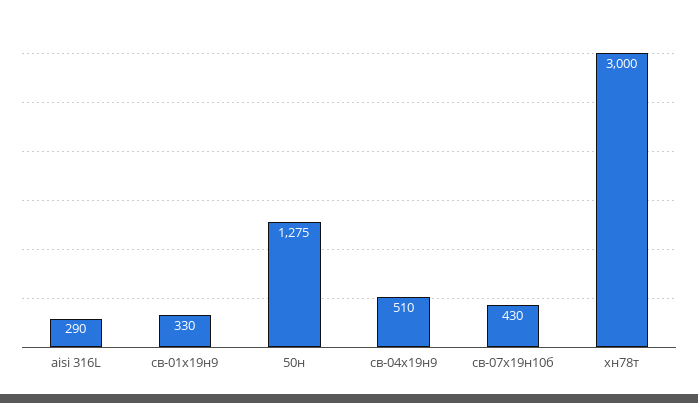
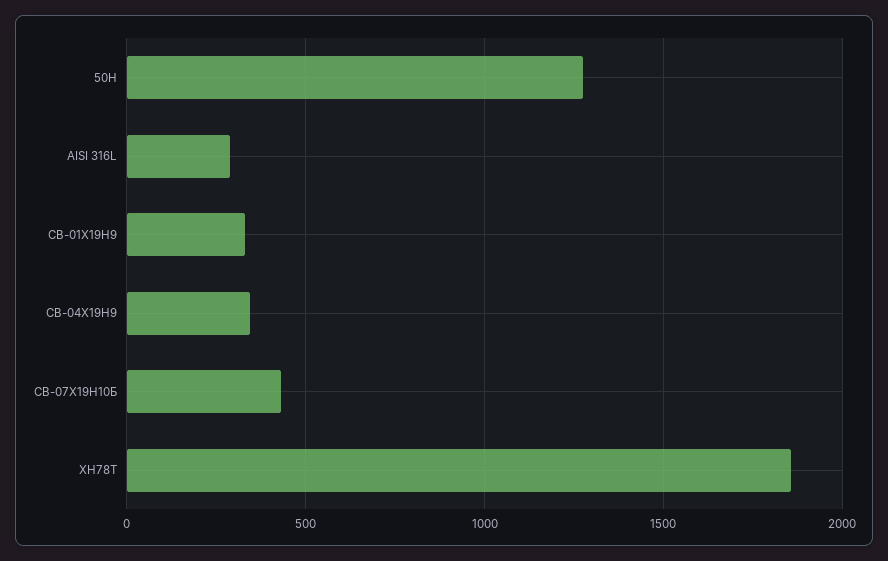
  {
    "aisi 316L": 290,
    "св-01х19н9": 330,
    "50н": 1275,
-   "св-04х19н9": 510,
+   "св-04х19н9": 350,
    "св-07х19н10б": 430,
-   "хн78т": 3000
+   "хн78т": 1850
  }

